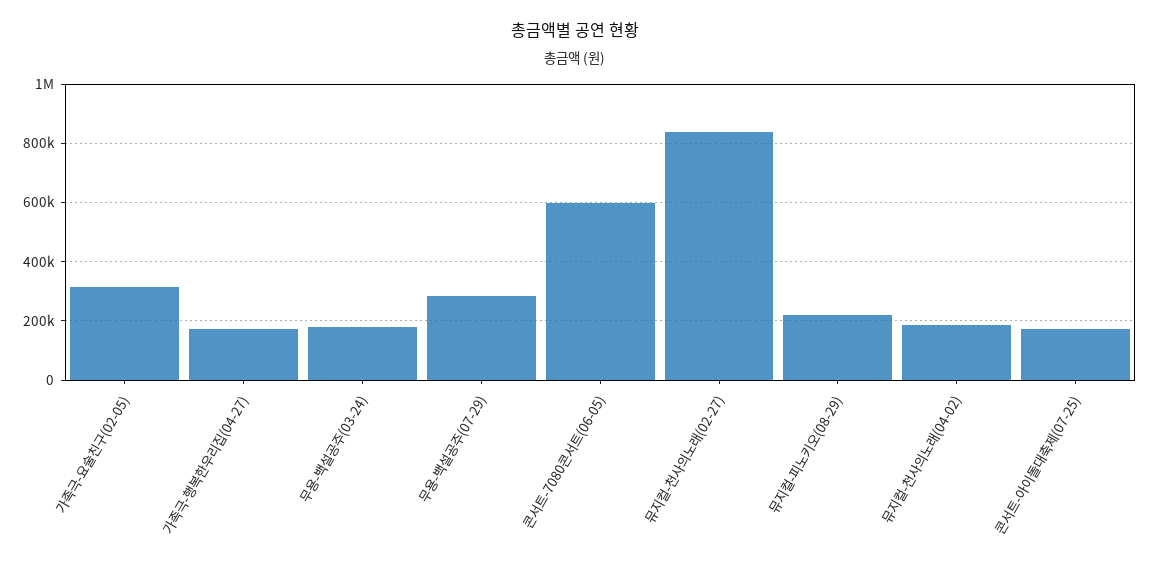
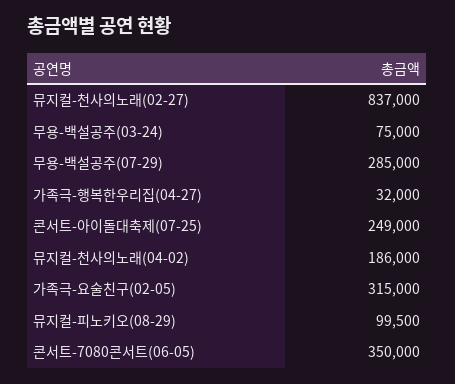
  {
    "가족극-요술친구(02-05)": 315000,
-   "가족극-행복한우리집(04-27)": 175000,
+   "가족극-행복한우리집(04-27)": 32000,
-   "무용-백설공주(03-24)": 175000,
+   "무용-백설공주(03-24)": 75000,
    "무용-백설공주(07-29)": 285000,
-   "콘서트-7080콘서트(06-05)": 600000,
+   "콘서트-7080콘서트(06-05)": 350000,
    "뮤지컬-천사의노래(02-27)": 837000,
-   "뮤지컬-피노키오(08-29)": 225000,
+   "뮤지컬-피노키오(08-29)": 99500,
    "뮤지컬-천사의노래(04-02)": 186000,
-   "콘서트-아이돌대축제(07-25)": 175000
+   "콘서트-아이돌대축제(07-25)": 249000
  }

